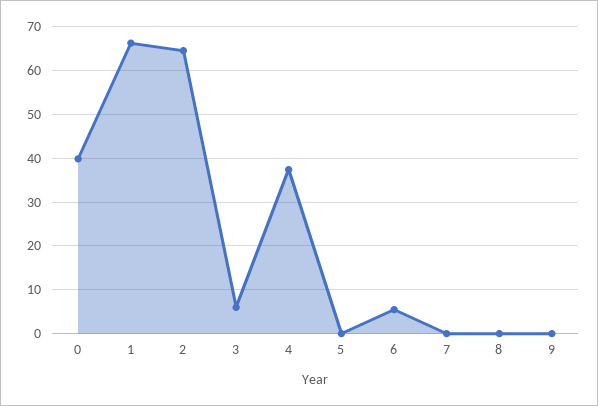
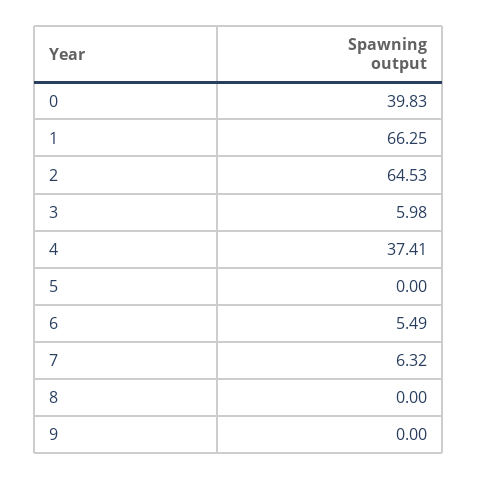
  {
    "0": 39.83,
    "1": 66.25,
    "2": 64.53,
    "3": 5.98,
    "4": 37.41,
    "5": 0,
    "6": 5.49,
-   "7": 0,
+   "7": 6.32,
    "8": 0,
    "9": 0
  }

